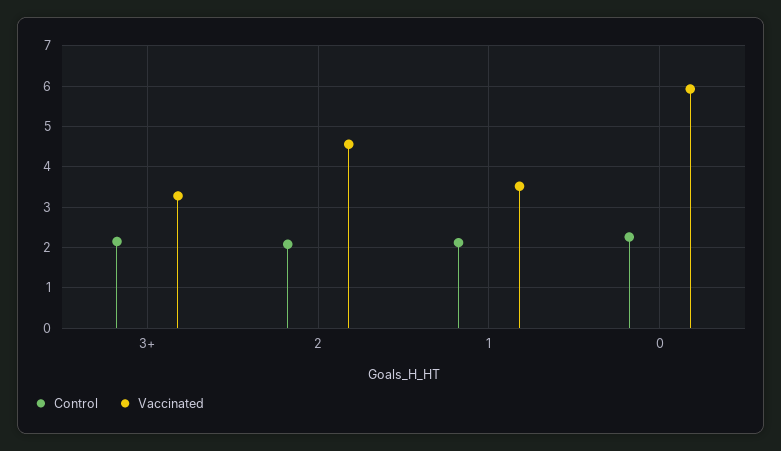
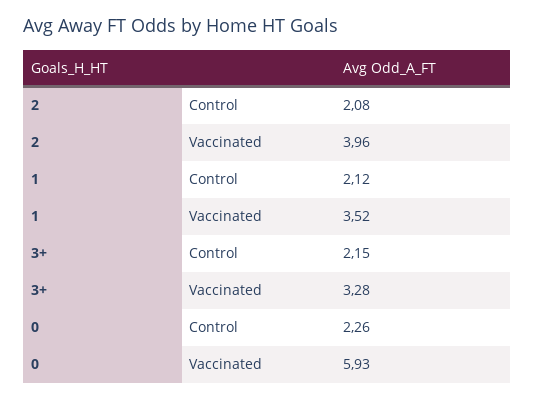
  {
    "Control": {
      "3+": 2.15,
      "2": 2.08,
      "1": 2.12,
      "0": 2.26
    },
    "Vaccinated": {
      "3+": 3.28,
-     "2": 4.6,
+     "2": 3.96,
      "1": 3.52,
      "0": 5.93
    }
  }

